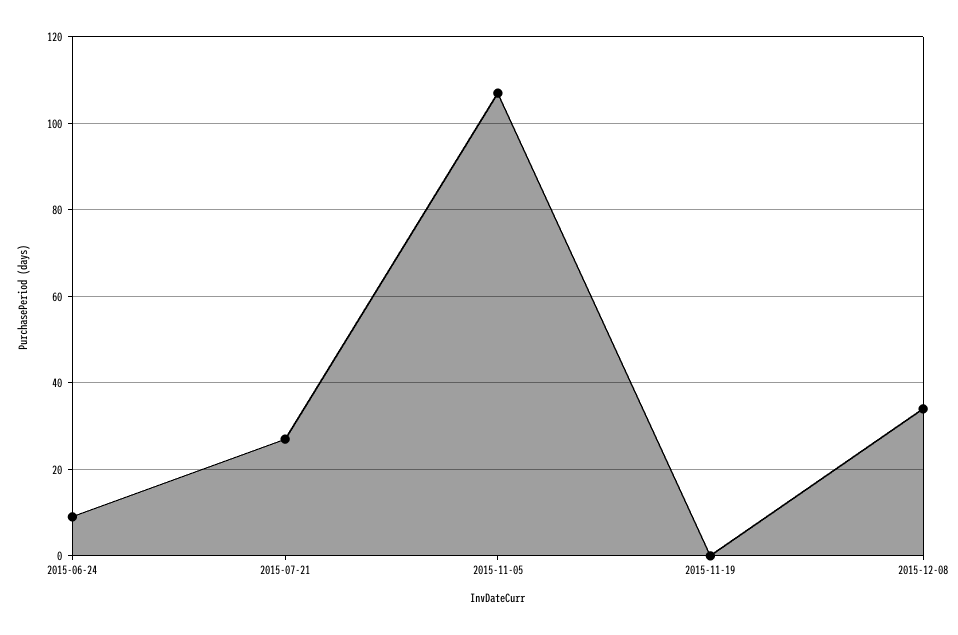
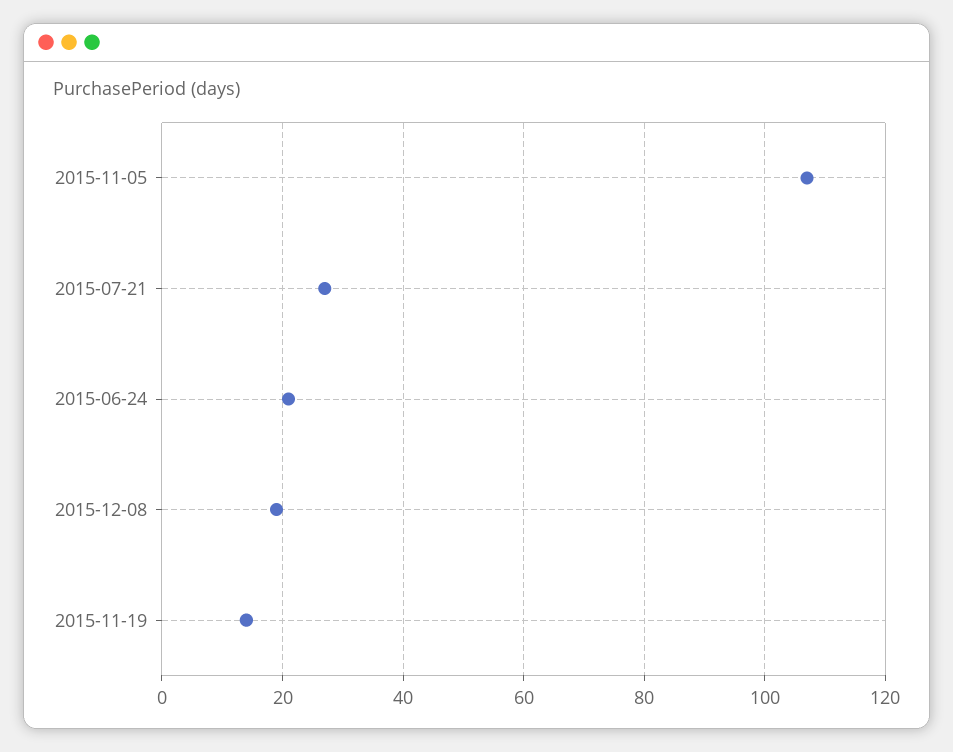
  {
-   "2015-06-24": 10,
+   "2015-06-24": 20,
    "2015-07-21": 25,
    "2015-11-05": 105,
-   "2015-11-19": 0,
+   "2015-11-19": 15,
-   "2015-12-08": 35
+   "2015-12-08": 20
  }

